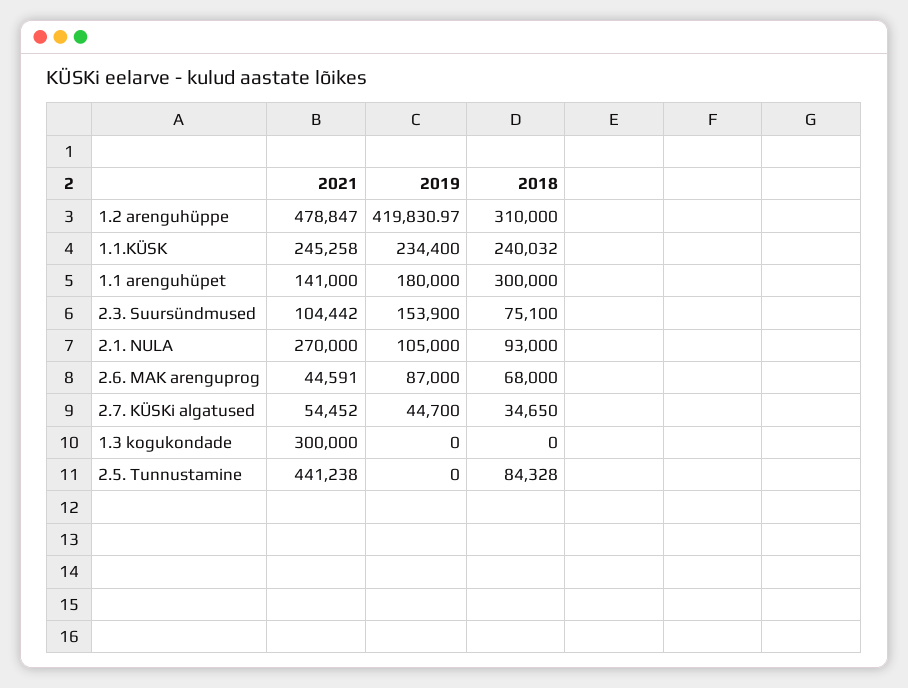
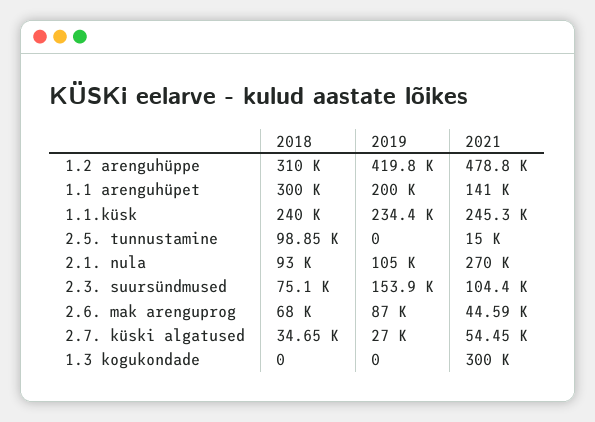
  {
    "2021": {
      "1.2 arenguhüppe": 478847,
      "1.1.KÜSK": 245258,
      "1.1 arenguhüpet": 141000,
      "2.3. Suursündmused": 104442,
      "2.1. NULA": 270000,
      "2.6. MAK arenguprog": 44591,
      "2.7. KÜSKi algatused": 54452,
      "1.3 kogukondade": 300000,
-     "2.5. Tunnustamine": 441238
+     "2.5. Tunnustamine": 15000
    },
    "2019": {
      "1.2 arenguhüppe": 419830.97,
      "1.1.KÜSK": 234400,
-     "1.1 arenguhüpet": 180000,
+     "1.1 arenguhüpet": 200000,
      "2.3. Suursündmused": 153900,
      "2.1. NULA": 105000,
      "2.6. MAK arenguprog": 87000,
-     "2.7. KÜSKi algatused": 44700,
+     "2.7. KÜSKi algatused": 27000,
      "1.3 kogukondade": 0,
      "2.5. Tunnustamine": 0
    },
    "2018": {
      "1.2 arenguhüppe": 310000,
      "1.1.KÜSK": 240032,
      "1.1 arenguhüpet": 300000,
      "2.3. Suursündmused": 75100,
      "2.1. NULA": 93000,
      "2.6. MAK arenguprog": 68000,
      "2.7. KÜSKi algatused": 34650,
      "1.3 kogukondade": 0,
-     "2.5. Tunnustamine": 84328
+     "2.5. Tunnustamine": 98850
    }
  }

